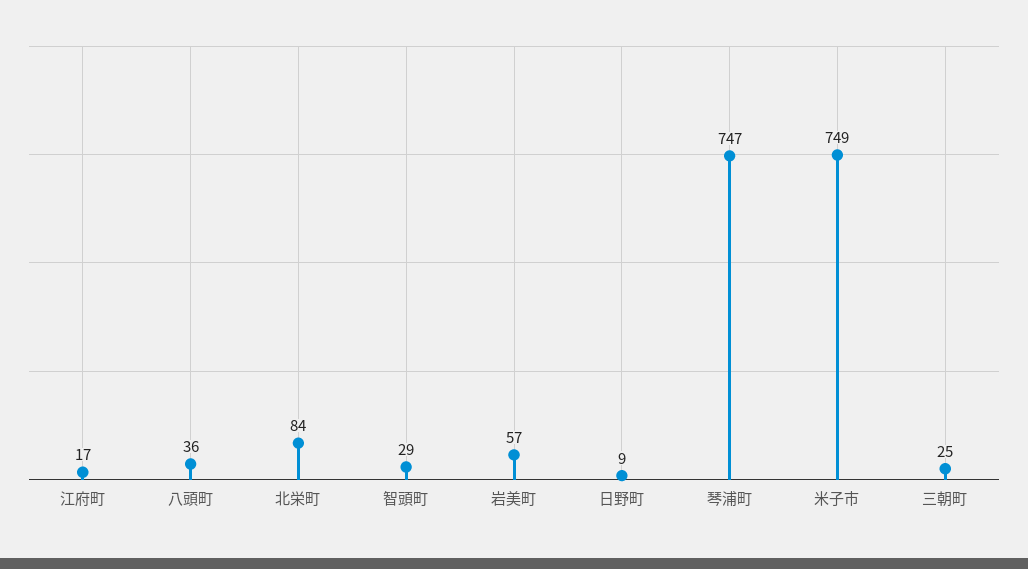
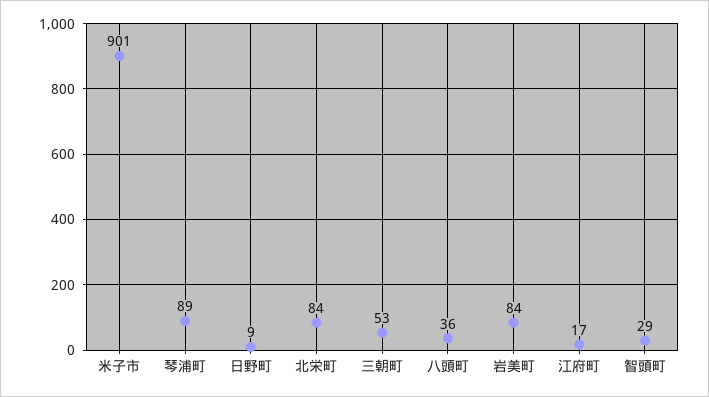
  {
    "江府町": 17,
    "八頭町": 36,
    "北栄町": 84,
    "智頭町": 29,
-   "岩美町": 57,
+   "岩美町": 84,
    "日野町": 9,
-   "琴浦町": 747,
+   "琴浦町": 89,
-   "米子市": 749,
+   "米子市": 901,
-   "三朝町": 25
+   "三朝町": 53
  }

